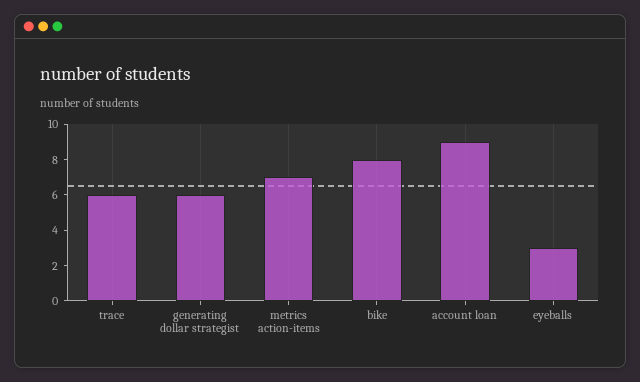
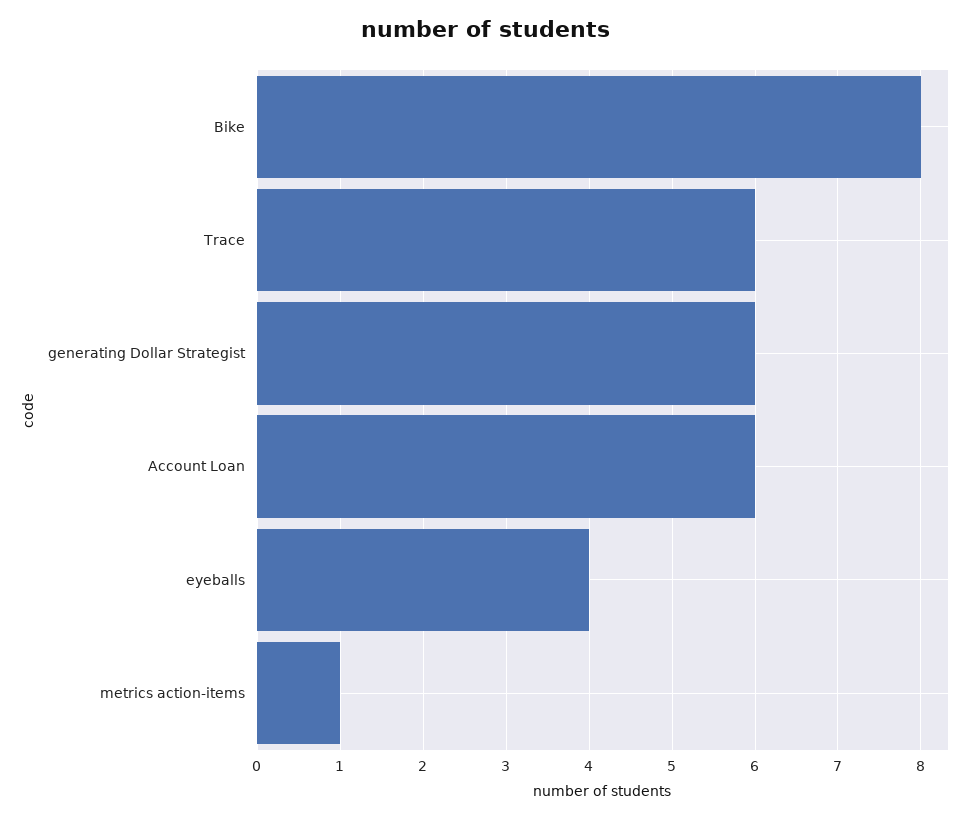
  {
    "trace": 6,
    "generating dollar strategist": 6,
-   "metrics action-items": 7,
+   "metrics action-items": 1,
    "bike": 8,
-   "account loan": 9,
+   "account loan": 6,
-   "eyeballs": 3
+   "eyeballs": 4
  }

